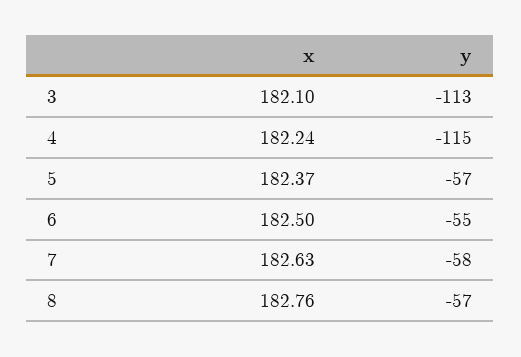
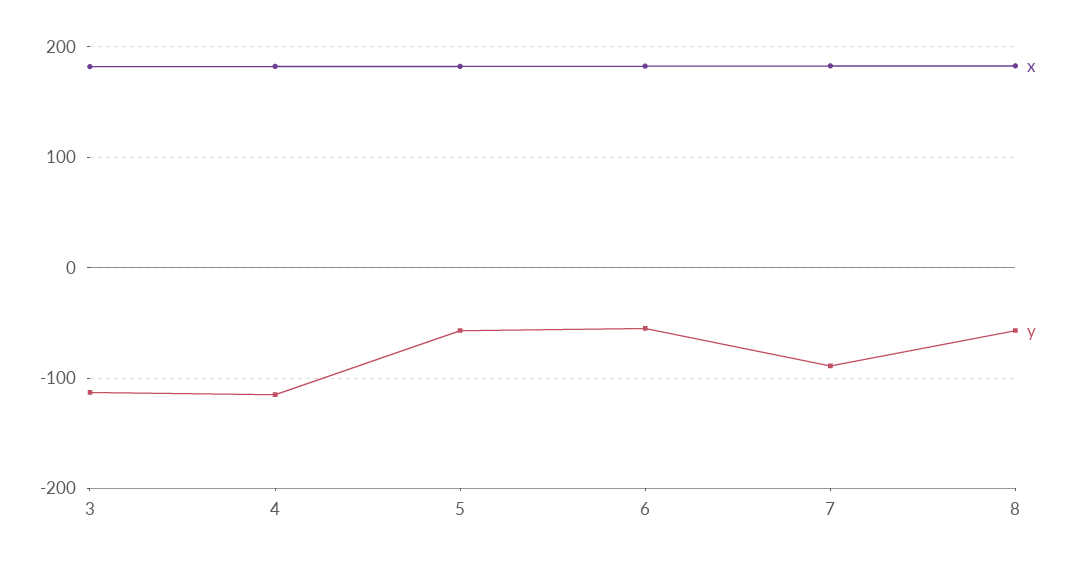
  {
    "x": {
      "3": 182.1,
      "4": 182.24,
      "5": 182.37,
      "6": 182.5,
      "7": 182.63,
      "8": 182.76
    },
    "y": {
      "3": -113,
      "4": -115,
      "5": -57,
      "6": -55,
-     "7": -58,
+     "7": -90,
      "8": -57
    }
  }

